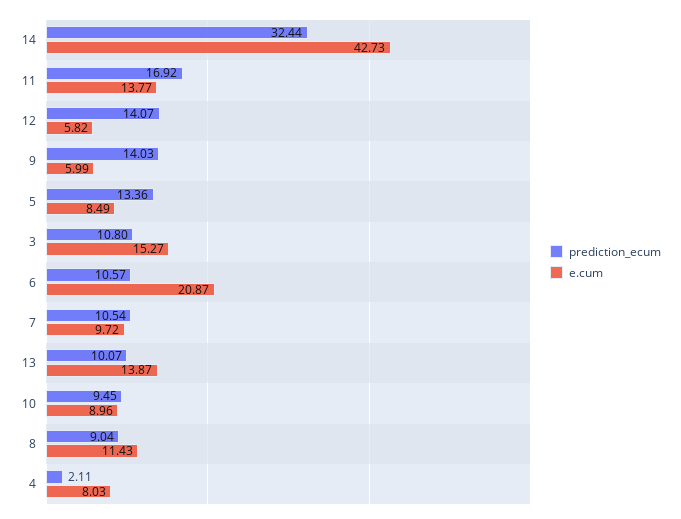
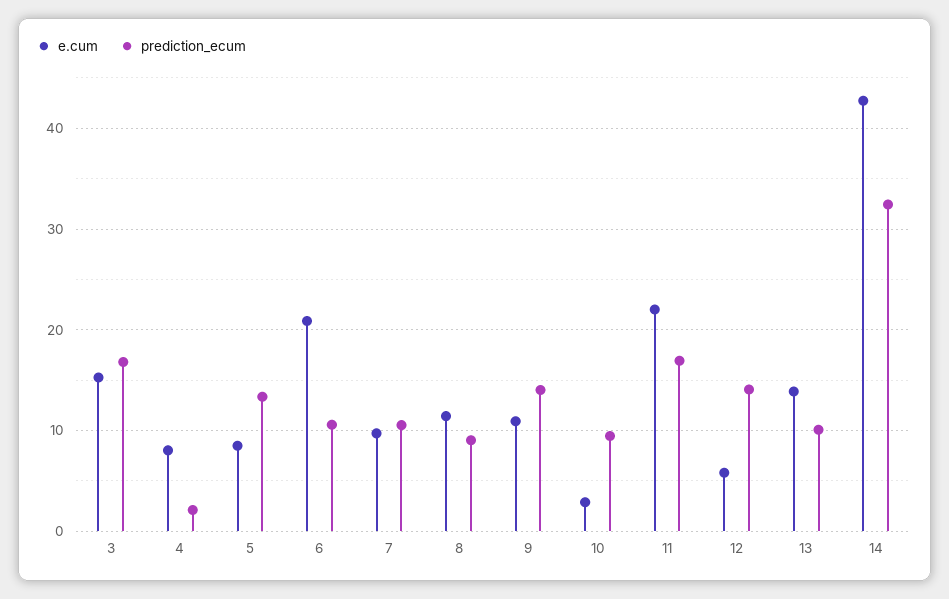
  {
    "prediction_ecum": {
      "14": 32.44,
      "11": 16.92,
      "12": 14.07,
      "9": 14.03,
      "5": 13.36,
-     "3": 10.8,
+     "3": 17,
      "6": 10.57,
      "7": 10.54,
      "13": 10.07,
      "10": 9.45,
      "8": 9.04,
      "4": 2.11
    },
    "e.cum": {
      "14": 42.73,
-     "11": 13.77,
+     "11": 22,
      "12": 5.82,
-     "9": 5.99,
+     "9": 11,
      "5": 8.49,
      "3": 15.27,
      "6": 20.87,
      "7": 9.72,
      "13": 13.87,
-     "10": 8.96,
+     "10": 3,
      "8": 11.43,
      "4": 8.03
    }
  }

